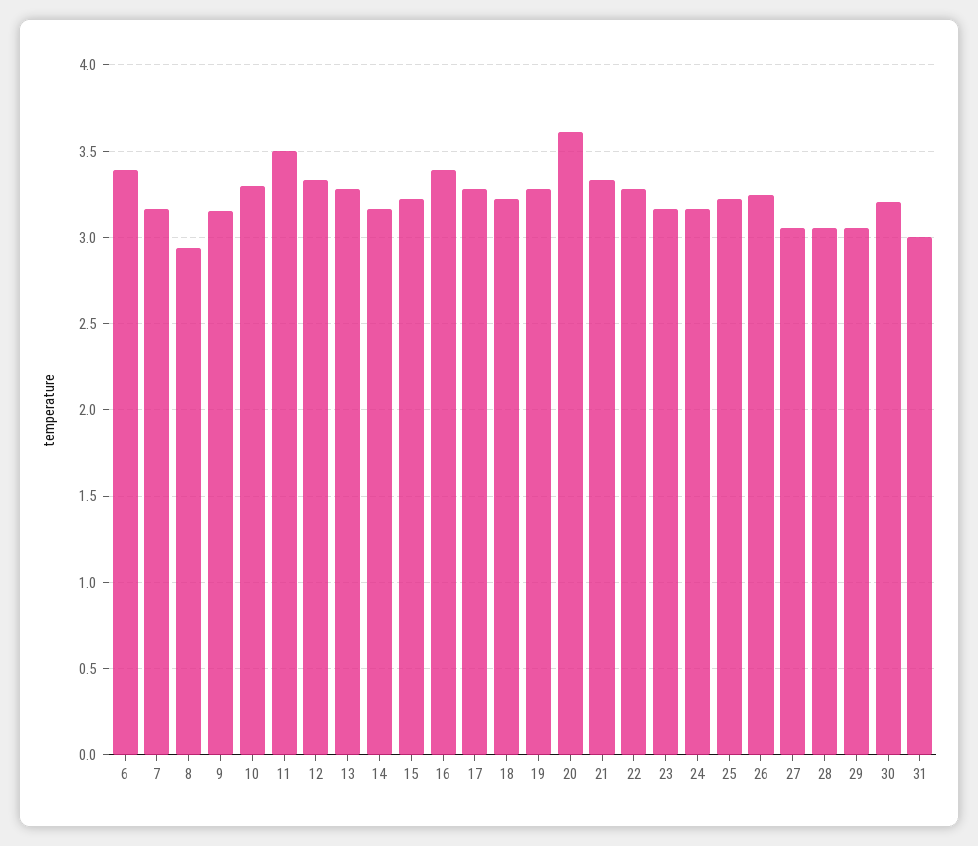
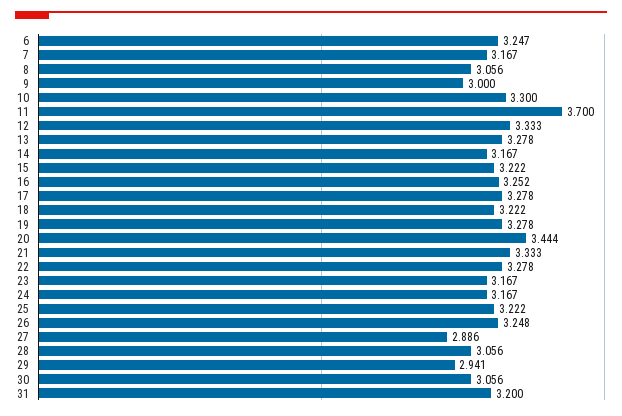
  {
-   "6": 3.4,
+   "6": 3.247,
    "7": 3.167,
-   "8": 2.95,
+   "8": 3.056,
-   "9": 3.15,
+   "9": 3,
    "10": 3.3,
-   "11": 3.5,
+   "11": 3.7,
    "12": 3.333,
    "13": 3.278,
    "14": 3.167,
    "15": 3.222,
-   "16": 3.4,
+   "16": 3.252,
    "17": 3.278,
    "18": 3.222,
    "19": 3.278,
-   "20": 3.6,
+   "20": 3.444,
    "21": 3.333,
    "22": 3.278,
    "23": 3.167,
    "24": 3.167,
    "25": 3.222,
    "26": 3.248,
-   "27": 3.05,
+   "27": 2.886,
    "28": 3.056,
-   "29": 3.05,
+   "29": 2.941,
-   "30": 3.2,
+   "30": 3.056,
-   "31": 3
+   "31": 3.2
  }

